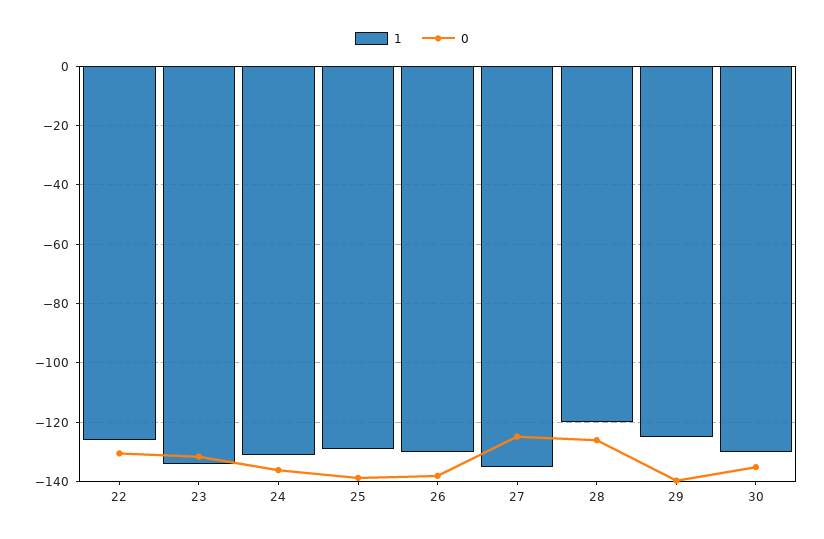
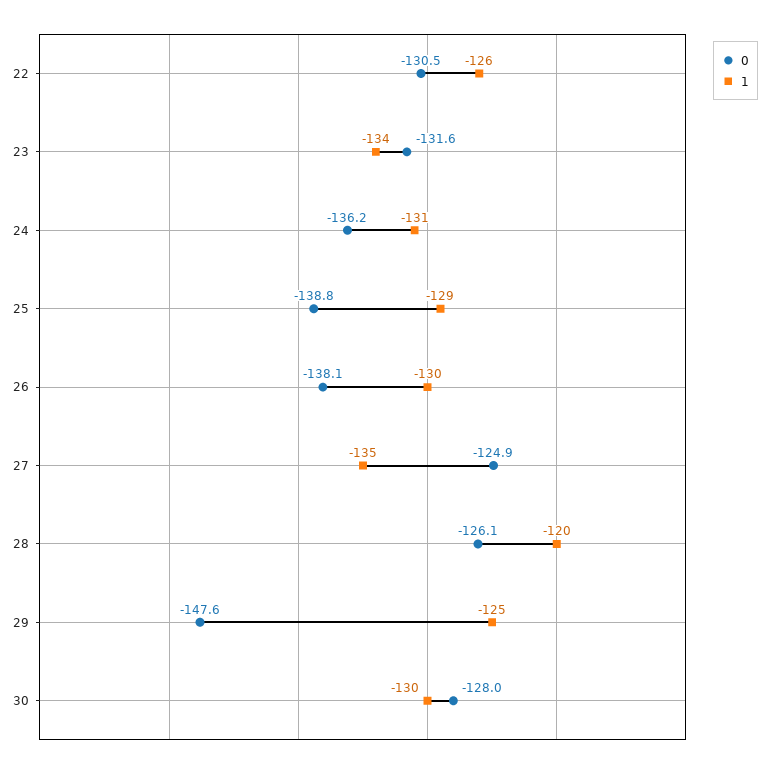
  {
    "1": {
      "22": -126,
      "23": -134,
      "24": -131,
      "25": -129,
      "26": -130,
      "27": -135,
      "28": -120,
      "29": -125,
      "30": -130
    },
    "0": {
      "22": -130.5,
      "23": -131.6,
      "24": -136.2,
      "25": -138.8,
      "26": -138.1,
      "27": -124.9,
      "28": -126.1,
-     "29": -140,
+     "29": -147.6,
-     "30": -135
+     "30": -128
    }
  }

